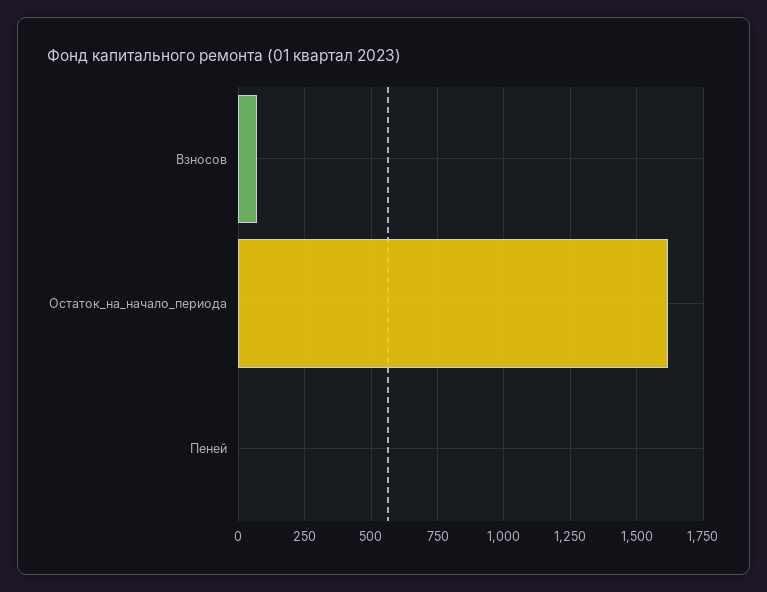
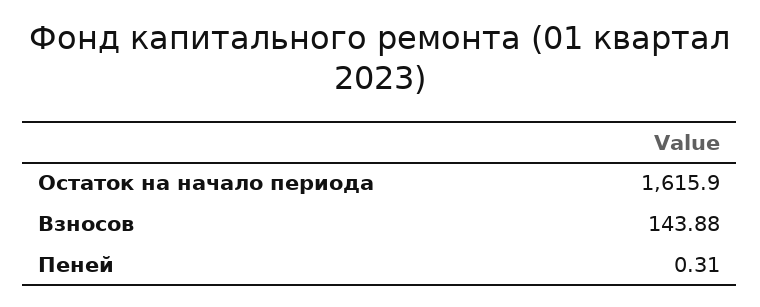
  {
-   "Взносов": 75,
+   "Взносов": 143.88,
    "Остаток_на_начало_периода": 1615.9,
    "Пеней": 0.31
  }

